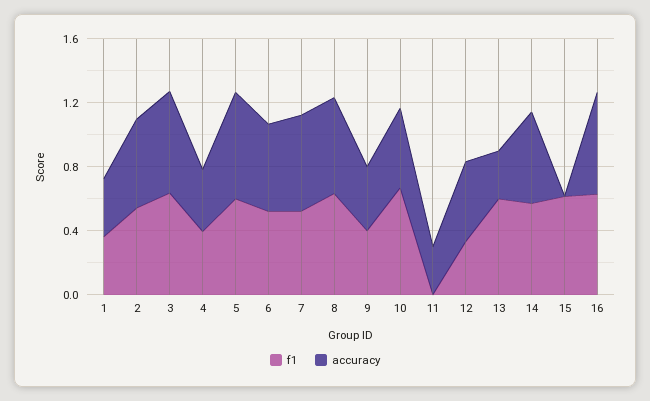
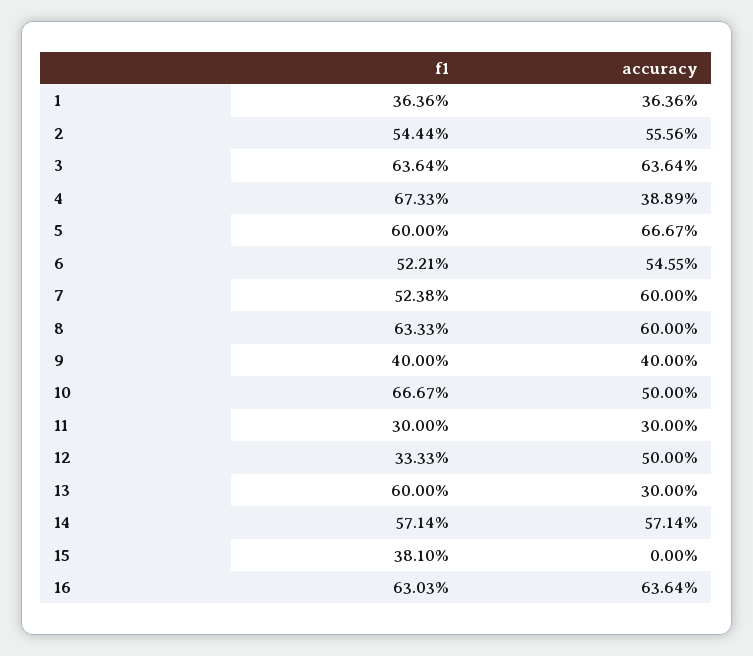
  {
    "f1": {
      "1": 0.3636,
      "2": 0.5444,
      "3": 0.6364,
-     "4": 0.4,
+     "4": 0.6733,
      "5": 0.6,
      "6": 0.5221,
      "7": 0.5238,
      "8": 0.6333,
      "9": 0.4,
      "10": 0.6667,
-     "11": 0,
+     "11": 0.3,
      "12": 0.3333,
      "13": 0.6,
      "14": 0.5714,
-     "15": 0.6,
+     "15": 0.381,
      "16": 0.6303
    },
    "accuracy": {
      "1": 0.3636,
      "2": 0.5556,
      "3": 0.6364,
      "4": 0.3889,
      "5": 0.6667,
      "6": 0.5455,
      "7": 0.6,
      "8": 0.6,
      "9": 0.4,
      "10": 0.5,
      "11": 0.3,
      "12": 0.5,
      "13": 0.3,
      "14": 0.5714,
      "15": 0,
      "16": 0.6364
    }
  }

